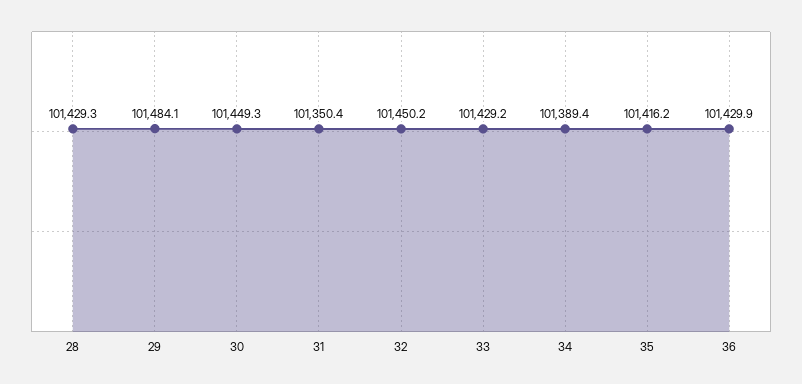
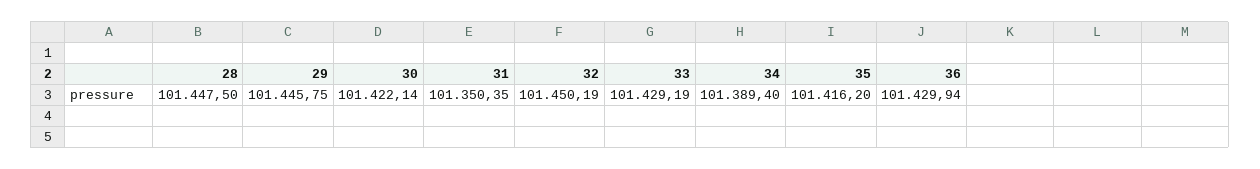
  {
-   "28": 101429.3,
+   "28": 101447.5,
-   "29": 101484.1,
+   "29": 101445.75,
-   "30": 101449.3,
+   "30": 101422.14,
    "31": 101350.35,
    "32": 101450.19,
    "33": 101429.19,
    "34": 101389.4,
    "35": 101416.2,
    "36": 101429.94
  }

